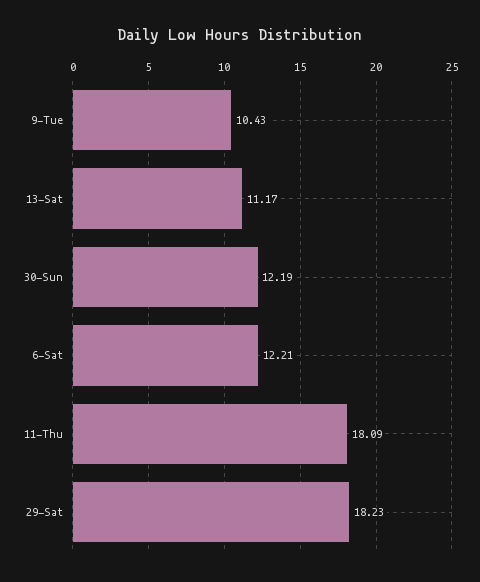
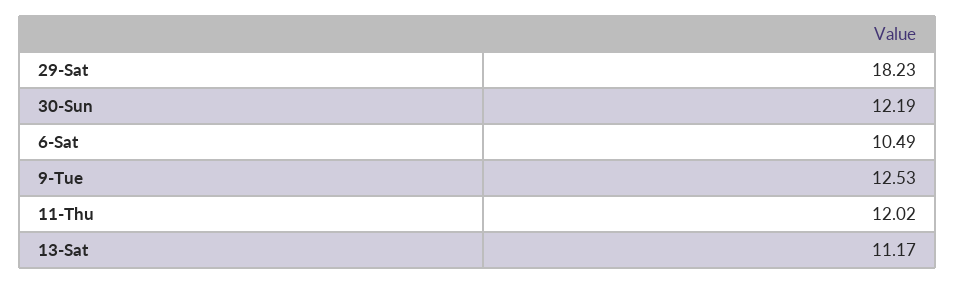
  {
-   "9-Tue": 10.43,
+   "9-Tue": 12.53,
    "13-Sat": 11.17,
    "30-Sun": 12.19,
-   "6-Sat": 12.21,
+   "6-Sat": 10.49,
-   "11-Thu": 18.09,
+   "11-Thu": 12.02,
    "29-Sat": 18.23
  }

